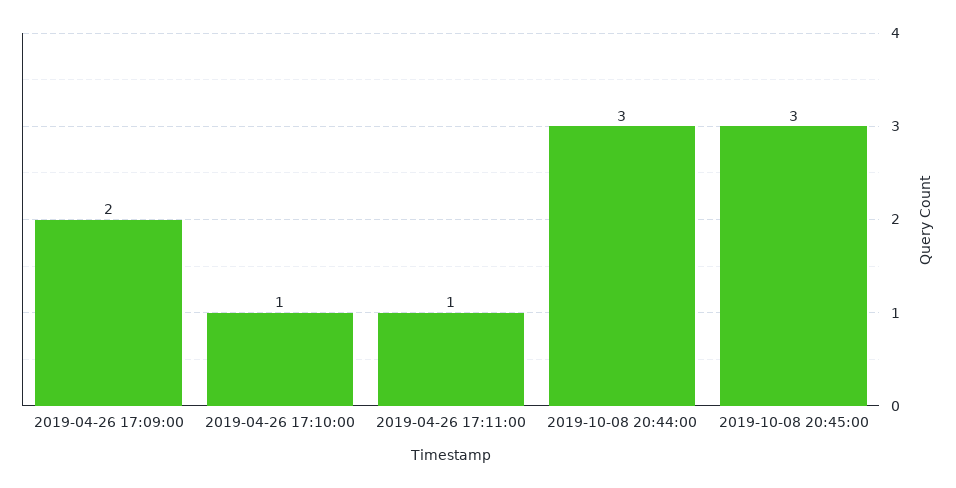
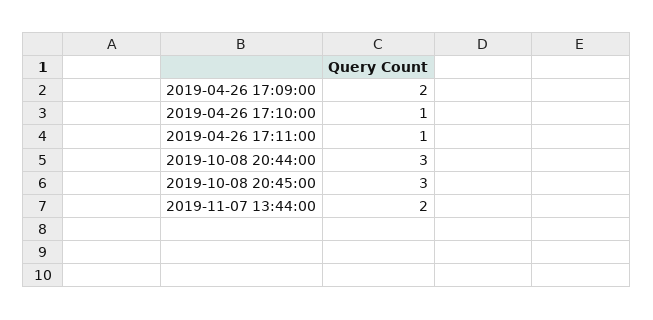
  {
    "2019-04-26 17:09:00": 2,
    "2019-04-26 17:10:00": 1,
    "2019-04-26 17:11:00": 1,
    "2019-10-08 20:44:00": 3,
-   "2019-10-08 20:45:00": 3
+   "2019-10-08 20:45:00": 3,
+   "2019-11-07 13:44:00": 2
  }

